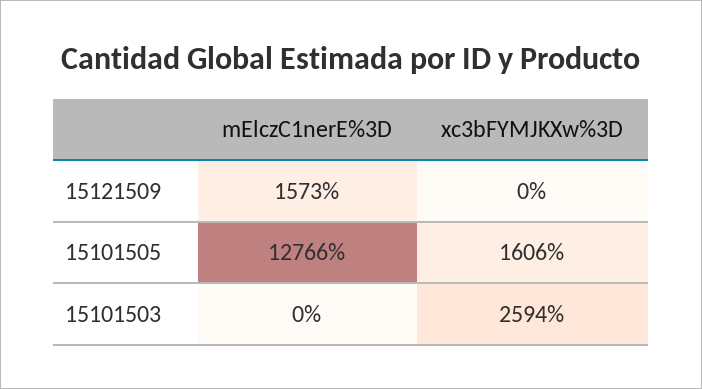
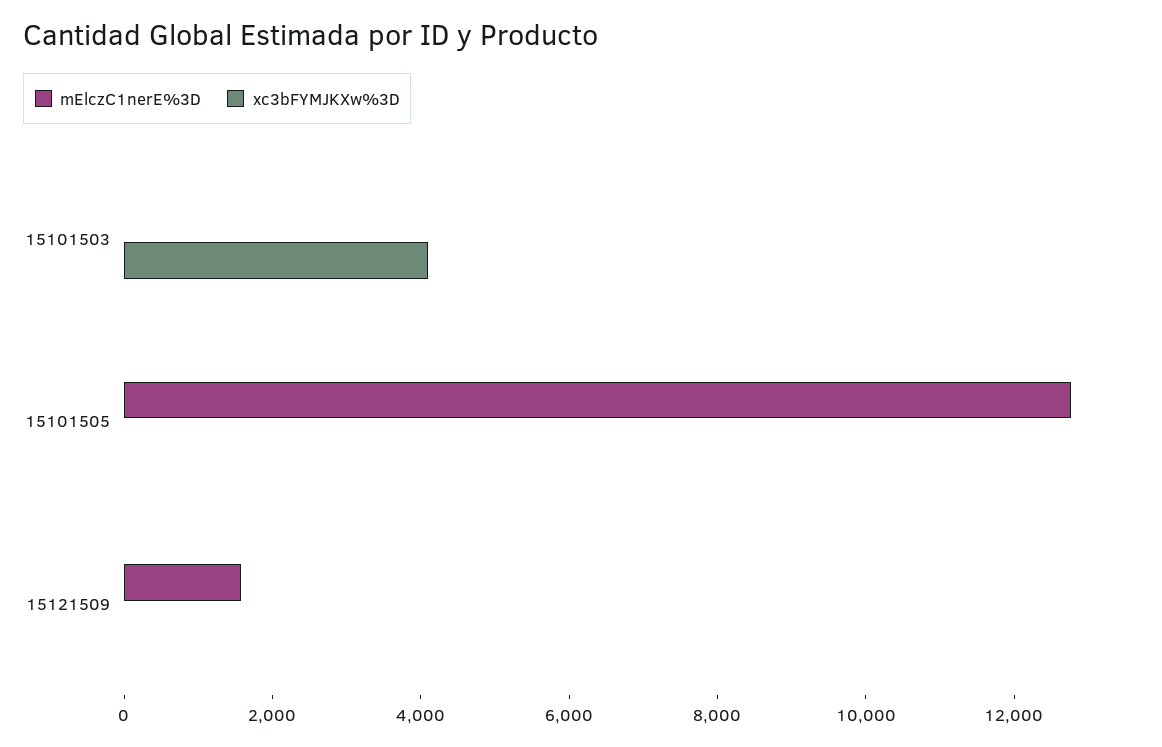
  {
    "mElczC1nerE%3D": {
      "15121509": 1573,
      "15101505": 12766,
      "15101503": 0
    },
    "xc3bFYMJKXw%3D": {
      "15121509": 0,
-     "15101505": 1606,
+     "15101505": 0,
-     "15101503": 2594
+     "15101503": 4000
    }
  }

